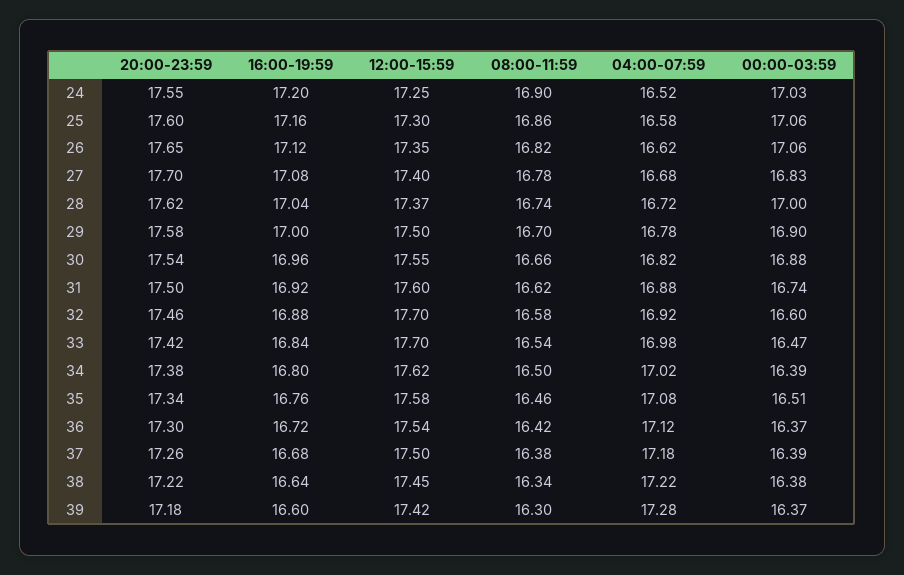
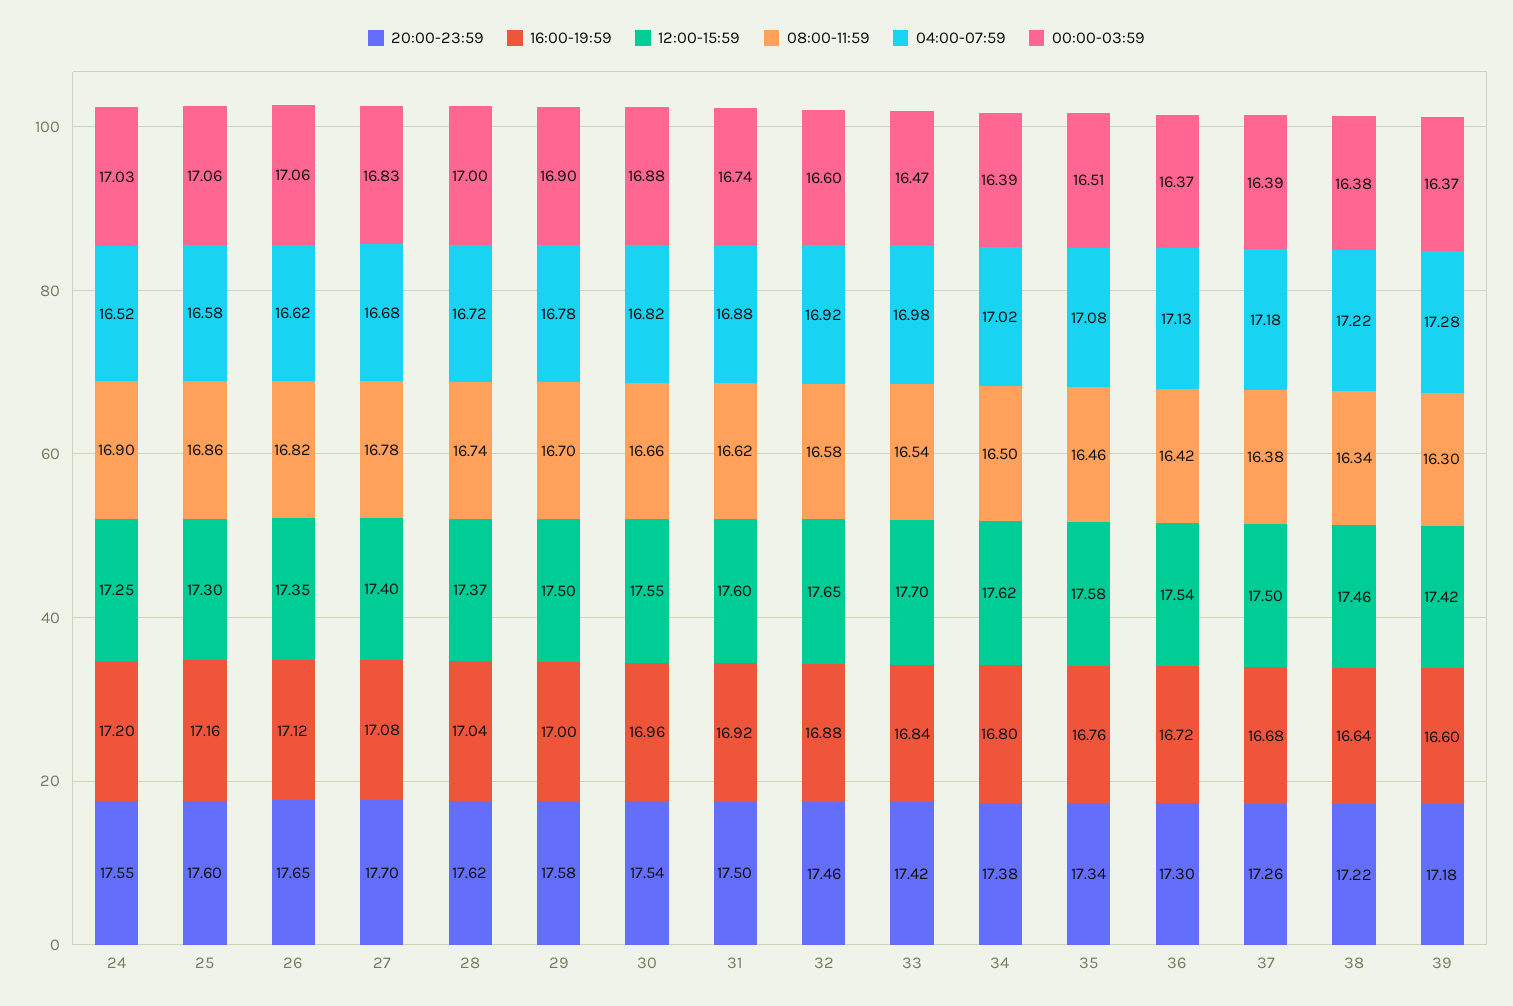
  {
    "20:00-23:59": {
      "24": 17.55,
      "25": 17.6,
      "26": 17.65,
      "27": 17.7,
      "28": 17.62,
      "29": 17.58,
      "30": 17.54,
      "31": 17.5,
      "32": 17.46,
      "33": 17.42,
      "34": 17.38,
      "35": 17.34,
      "36": 17.3,
      "37": 17.26,
      "38": 17.22,
      "39": 17.18
    },
    "16:00-19:59": {
      "24": 17.2,
      "25": 17.16,
      "26": 17.12,
      "27": 17.08,
      "28": 17.04,
      "29": 17,
      "30": 16.96,
      "31": 16.92,
      "32": 16.88,
      "33": 16.84,
      "34": 16.8,
      "35": 16.76,
      "36": 16.72,
      "37": 16.68,
      "38": 16.64,
      "39": 16.6
    },
    "12:00-15:59": {
      "24": 17.25,
      "25": 17.3,
      "26": 17.35,
      "27": 17.4,
      "28": 17.37,
      "29": 17.5,
      "30": 17.55,
      "31": 17.6,
-     "32": 17.7,
+     "32": 17.65,
      "33": 17.7,
      "34": 17.62,
      "35": 17.58,
      "36": 17.54,
      "37": 17.5,
-     "38": 17.45,
+     "38": 17.46,
      "39": 17.42
    },
    "08:00-11:59": {
      "24": 16.9,
      "25": 16.86,
      "26": 16.82,
      "27": 16.78,
      "28": 16.74,
      "29": 16.7,
      "30": 16.66,
      "31": 16.62,
      "32": 16.58,
      "33": 16.54,
      "34": 16.5,
      "35": 16.46,
      "36": 16.42,
      "37": 16.38,
      "38": 16.34,
      "39": 16.3
    },
    "04:00-07:59": {
      "24": 16.52,
      "25": 16.58,
      "26": 16.62,
      "27": 16.68,
      "28": 16.72,
      "29": 16.78,
      "30": 16.82,
      "31": 16.88,
      "32": 16.92,
      "33": 16.98,
      "34": 17.02,
      "35": 17.08,
-     "36": 17.12,
+     "36": 17.13,
      "37": 17.18,
      "38": 17.22,
      "39": 17.28
    },
    "00:00-03:59": {
      "24": 17.03,
      "25": 17.06,
      "26": 17.06,
      "27": 16.83,
      "28": 17,
      "29": 16.9,
      "30": 16.88,
      "31": 16.74,
      "32": 16.6,
      "33": 16.47,
      "34": 16.39,
      "35": 16.51,
      "36": 16.37,
      "37": 16.39,
      "38": 16.38,
      "39": 16.37
    }
  }

